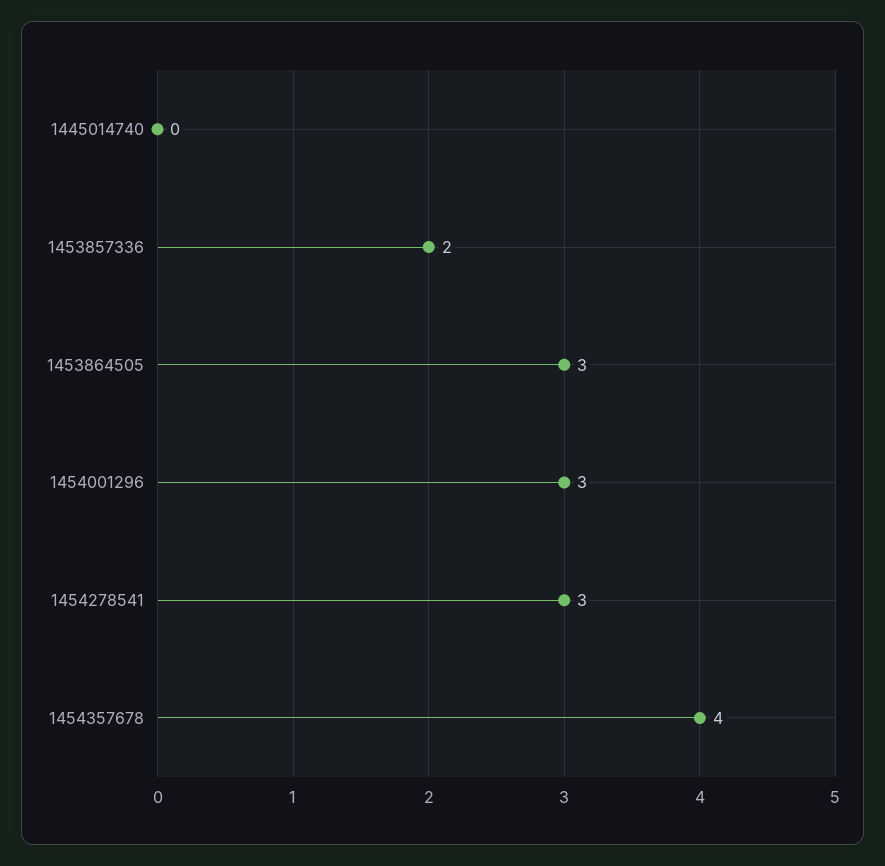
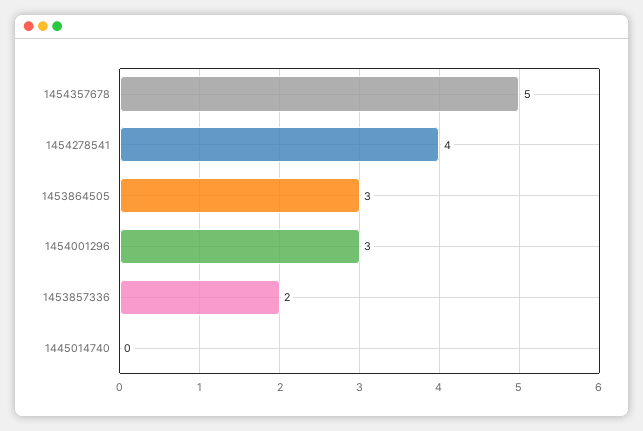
  {
    "1445014740": 0,
    "1453857336": 2,
    "1453864505": 3,
    "1454001296": 3,
-   "1454278541": 3,
+   "1454278541": 4,
-   "1454357678": 4
+   "1454357678": 5
  }

